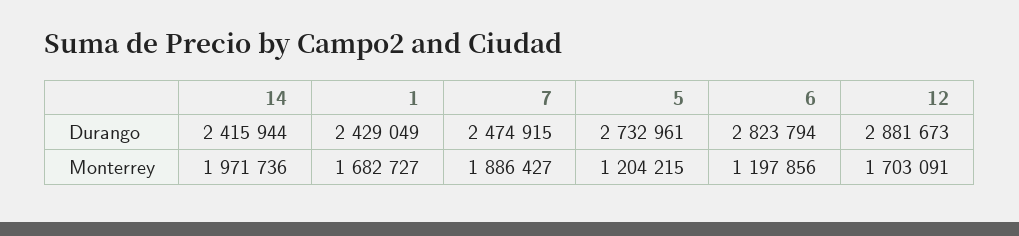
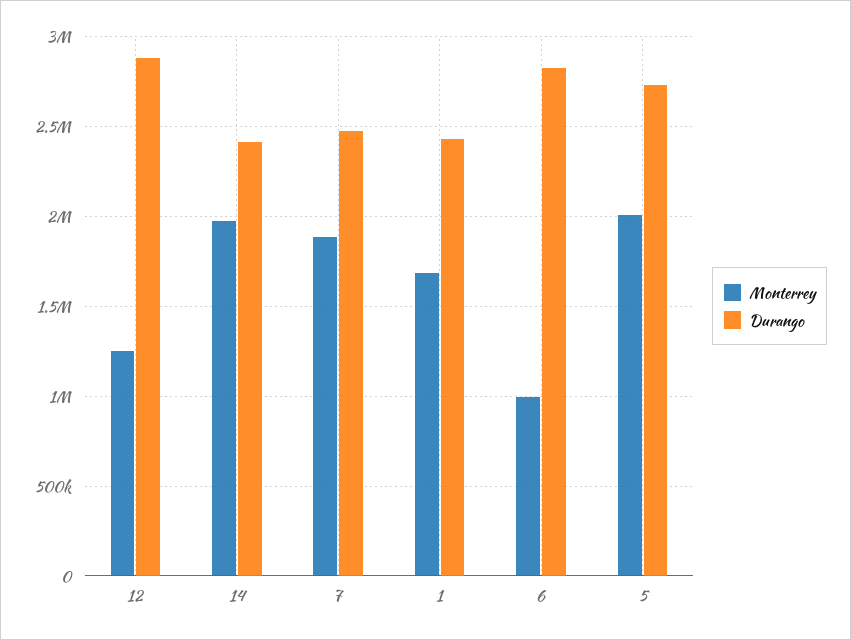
  {
    "Durango": {
      "14": 2415944,
      "1": 2429049,
      "7": 2474915,
      "5": 2732961,
      "6": 2823794,
      "12": 2881673
    },
    "Monterrey": {
      "14": 1971736,
      "1": 1682727,
      "7": 1886427,
-     "5": 1204215,
+     "5": 2000000,
-     "6": 1197856,
+     "6": 1000000,
-     "12": 1703091
+     "12": 1250000
    }
  }

